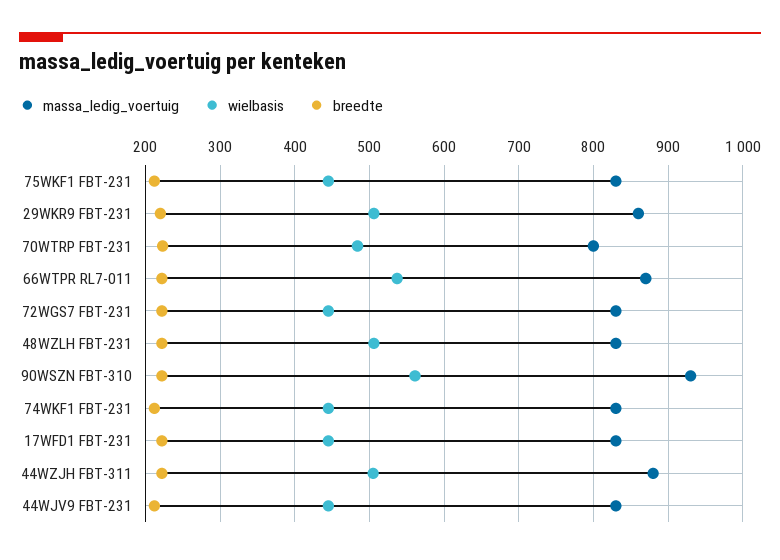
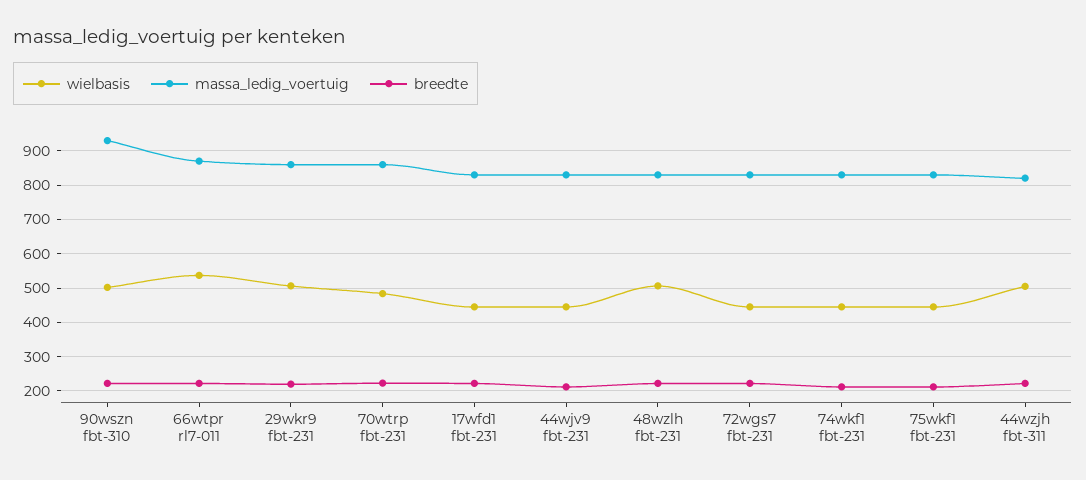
  {
    "massa_ledig_voertuig": {
      "75WKF1 FBT-231": 830,
      "29WKR9 FBT-231": 860,
-     "70WTRP FBT-231": 800,
+     "70WTRP FBT-231": 860,
      "66WTPR RL7-011": 870,
      "72WGS7 FBT-231": 830,
      "48WZLH FBT-231": 830,
      "90WSZN FBT-310": 930,
      "74WKF1 FBT-231": 830,
      "17WFD1 FBT-231": 830,
-     "44WZJH FBT-311": 880,
+     "44WZJH FBT-311": 820,
      "44WJV9 FBT-231": 830
    },
    "wielbasis": {
      "75WKF1 FBT-231": 450,
      "29WKR9 FBT-231": 510,
      "70WTRP FBT-231": 480,
      "66WTPR RL7-011": 540,
      "72WGS7 FBT-231": 450,
      "48WZLH FBT-231": 510,
-     "90WSZN FBT-310": 560,
+     "90WSZN FBT-310": 500,
      "74WKF1 FBT-231": 450,
      "17WFD1 FBT-231": 450,
      "44WZJH FBT-311": 510,
      "44WJV9 FBT-231": 450
    },
    "breedte": {
      "75WKF1 FBT-231": 210,
      "29WKR9 FBT-231": 220,
      "70WTRP FBT-231": 220,
      "66WTPR RL7-011": 220,
      "72WGS7 FBT-231": 220,
      "48WZLH FBT-231": 220,
      "90WSZN FBT-310": 220,
      "74WKF1 FBT-231": 210,
      "17WFD1 FBT-231": 220,
      "44WZJH FBT-311": 220,
      "44WJV9 FBT-231": 210
    }
  }

